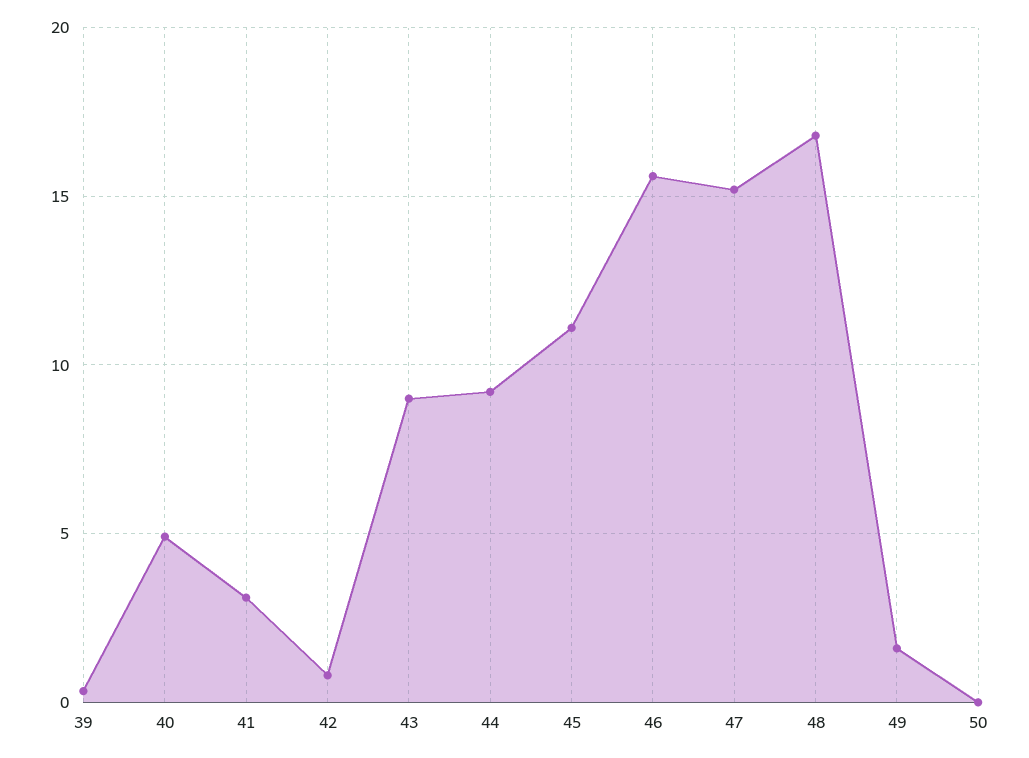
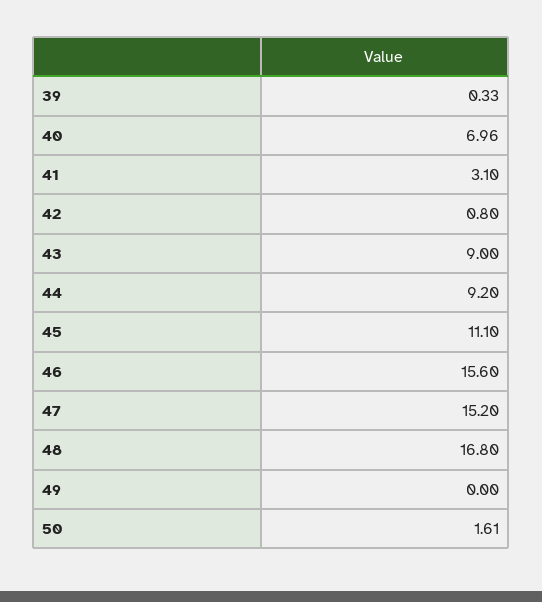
  {
    "39": 0.33,
-   "40": 5,
+   "40": 6.96,
    "41": 3.1,
    "42": 0.8,
    "43": 9,
    "44": 9.2,
    "45": 11.1,
    "46": 15.6,
    "47": 15.2,
    "48": 16.8,
-   "49": 1.5,
+   "49": 0,
-   "50": 0
+   "50": 1.61
  }

